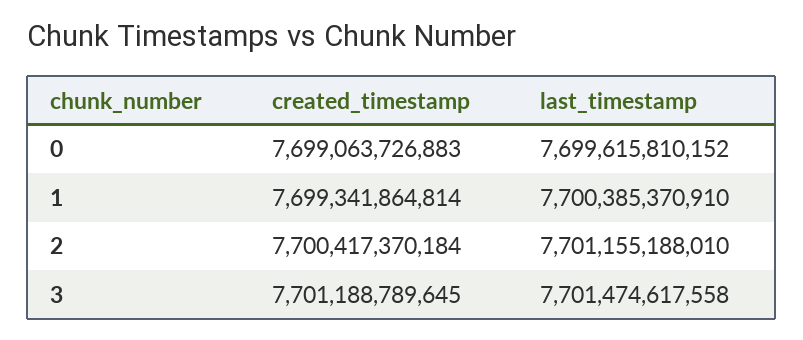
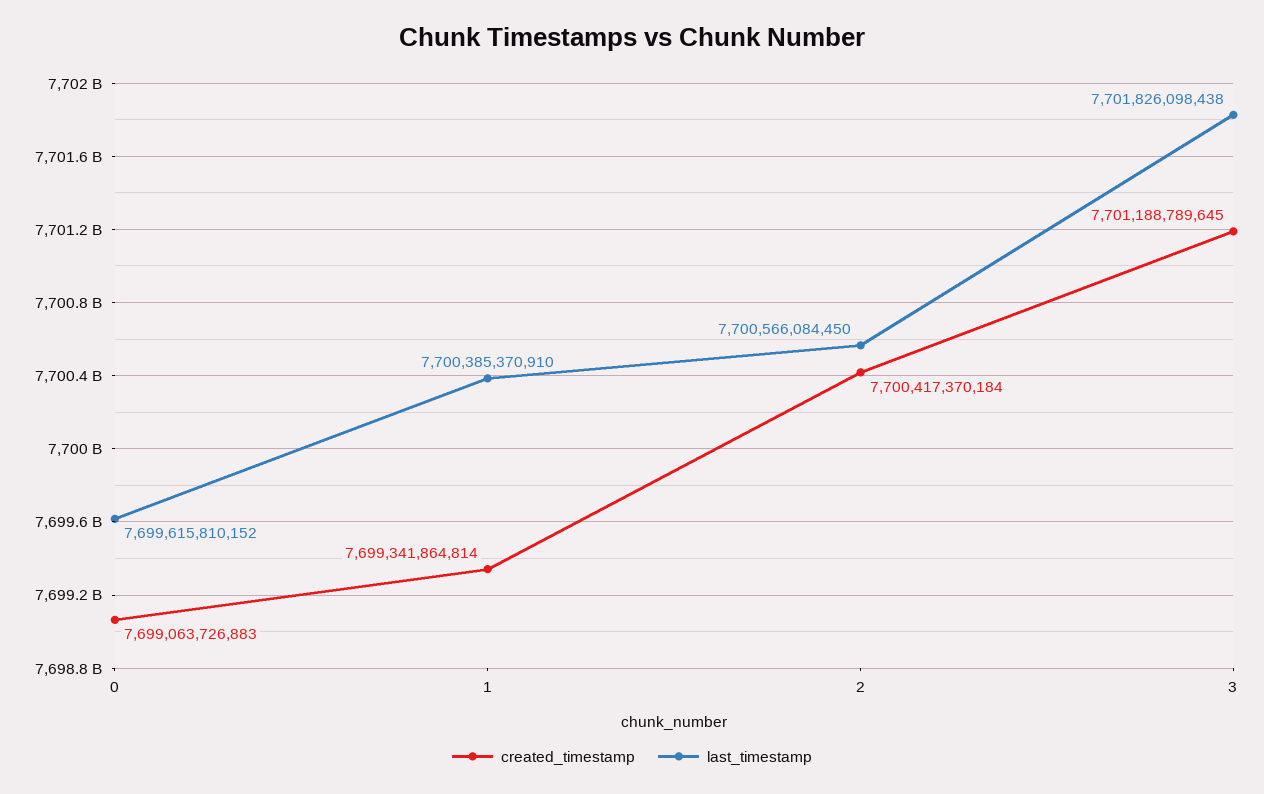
  {
    "created_timestamp": {
      "0": 7699063726883,
      "1": 7699341864814,
      "2": 7700417370184,
      "3": 7701188789645
    },
    "last_timestamp": {
      "0": 7699615810152,
      "1": 7700385370910,
-     "2": 7701155188010,
+     "2": 7700566084450,
-     "3": 7701474617558
+     "3": 7701826098438
    }
  }

